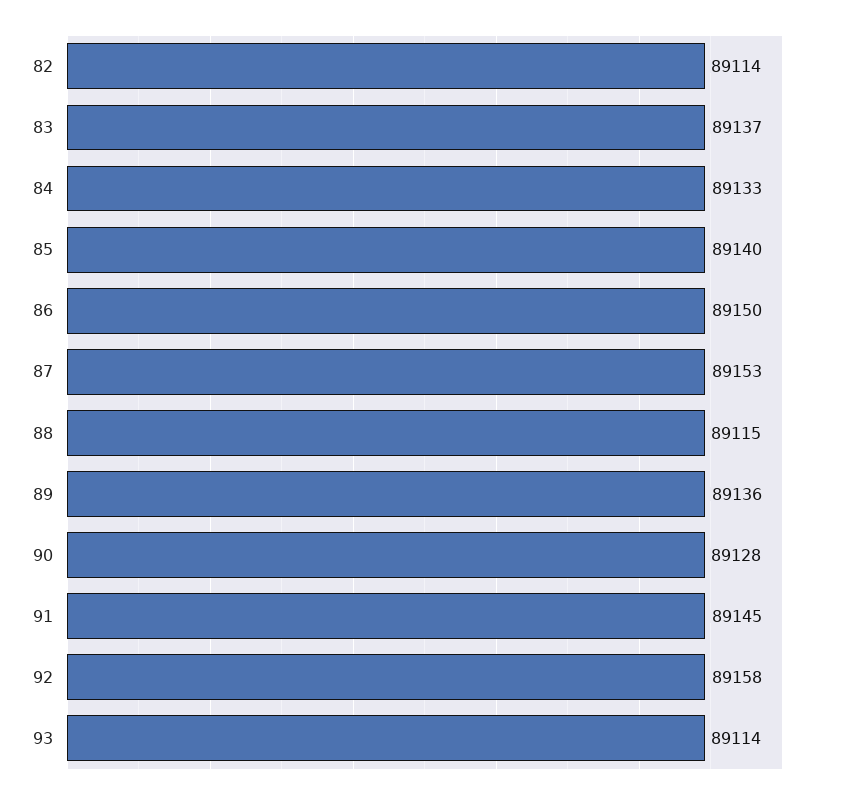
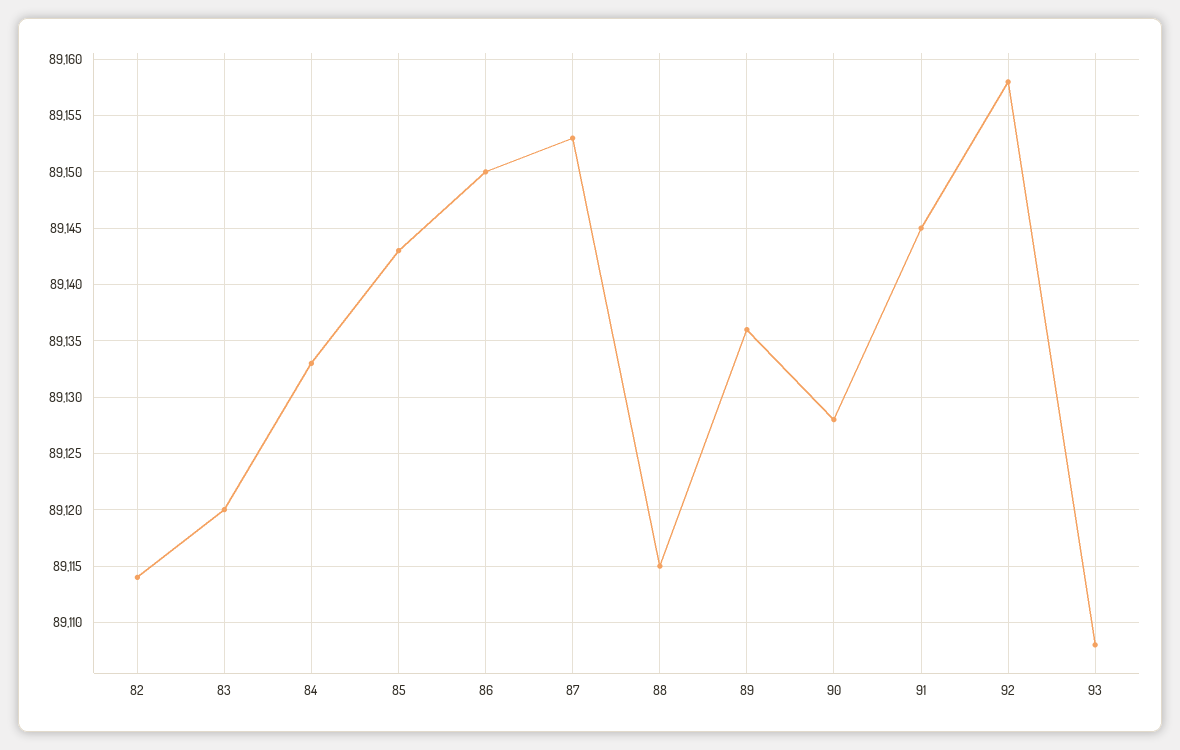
  {
    "82": 89114,
-   "83": 89137,
+   "83": 89120,
    "84": 89133,
-   "85": 89140,
+   "85": 89143,
    "86": 89150,
    "87": 89153,
    "88": 89115,
    "89": 89136,
    "90": 89128,
    "91": 89145,
    "92": 89158,
-   "93": 89114
+   "93": 89108
  }

